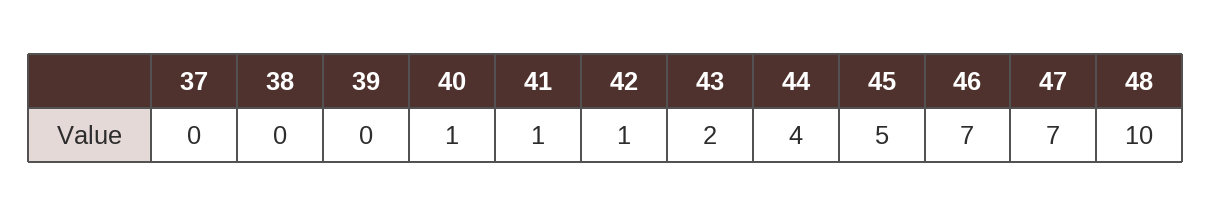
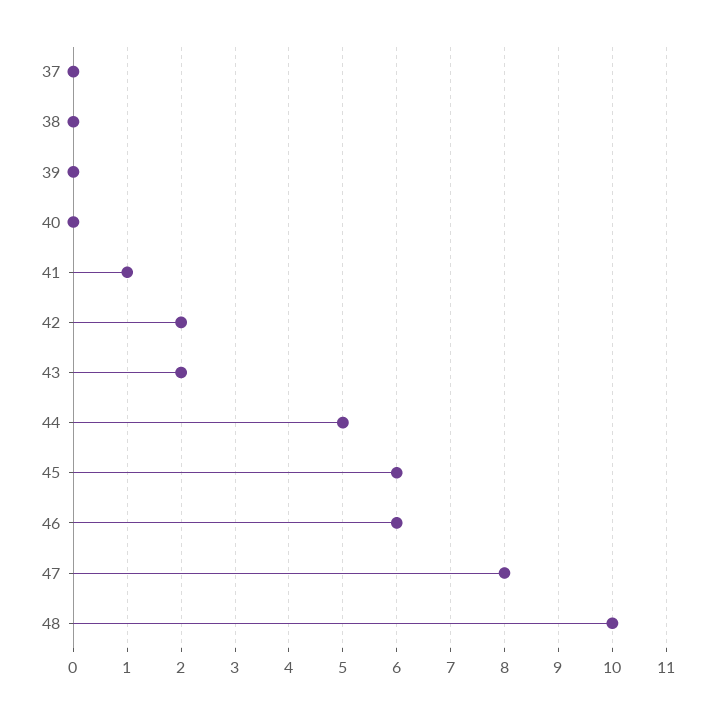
  {
    "37": 0,
    "38": 0,
    "39": 0,
-   "40": 1,
+   "40": 0,
    "41": 1,
-   "42": 1,
+   "42": 2,
    "43": 2,
-   "44": 4,
+   "44": 5,
-   "45": 5,
+   "45": 6,
-   "46": 7,
+   "46": 6,
-   "47": 7,
+   "47": 8,
    "48": 10
  }

